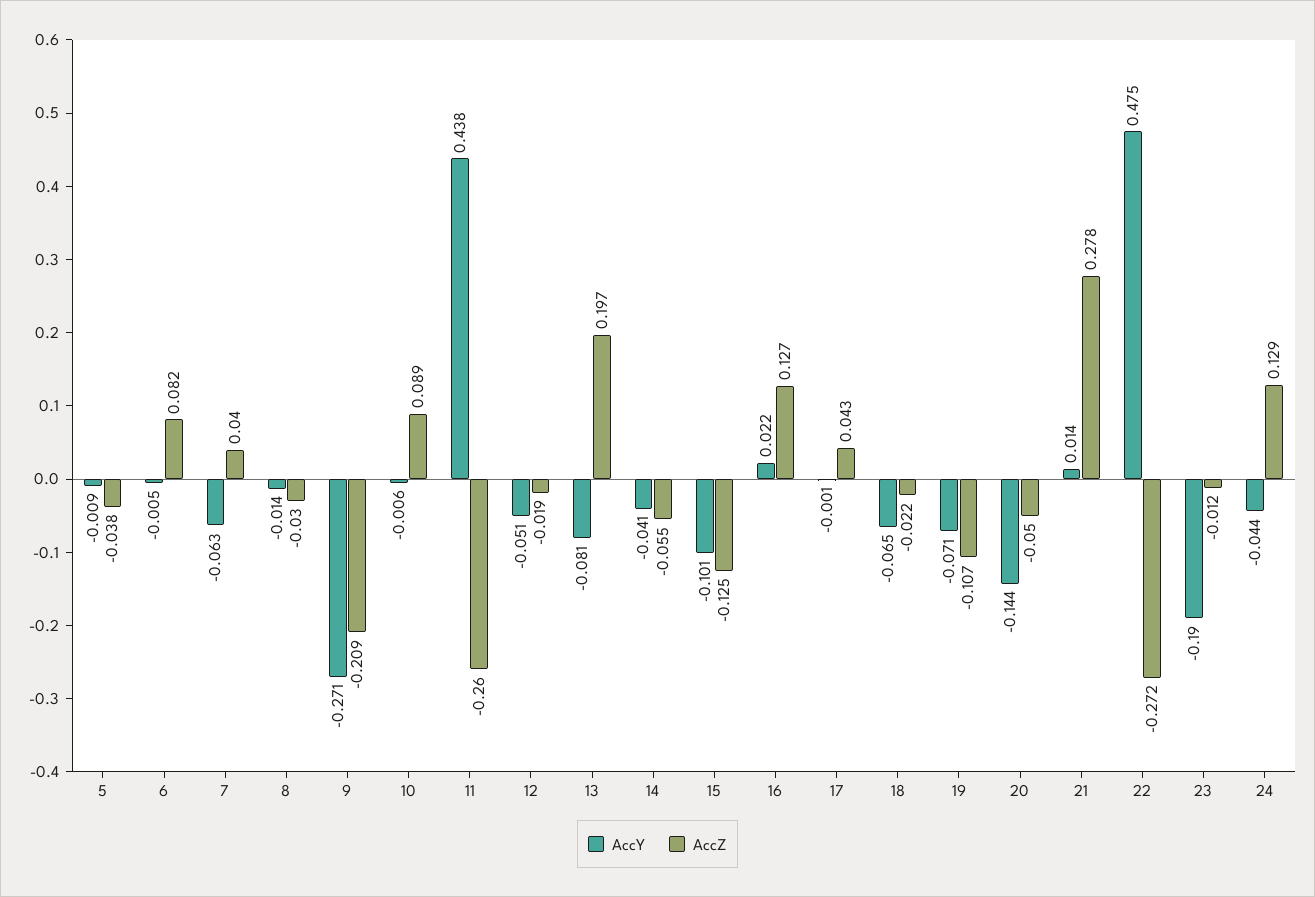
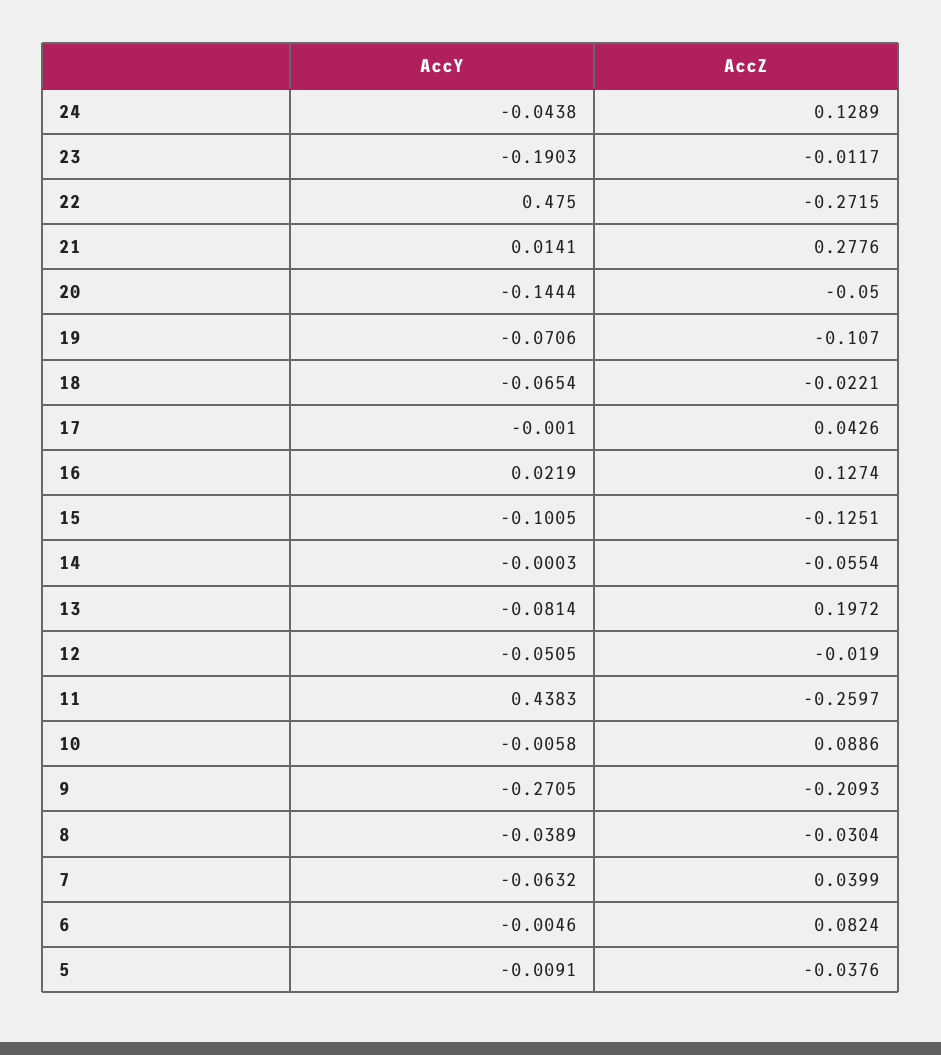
  {
    "AccY": {
      "5": -0.0091,
      "6": -0.0046,
      "7": -0.0632,
-     "8": -0.014,
+     "8": -0.0389,
      "9": -0.2705,
      "10": -0.0058,
      "11": 0.4383,
      "12": -0.0505,
      "13": -0.0814,
-     "14": -0.041,
+     "14": -0.0003,
      "15": -0.1005,
      "16": 0.0219,
      "17": -0.001,
      "18": -0.0654,
      "19": -0.0706,
      "20": -0.1444,
      "21": 0.0141,
      "22": 0.475,
      "23": -0.1903,
      "24": -0.0438
    },
    "AccZ": {
      "5": -0.0376,
      "6": 0.0824,
      "7": 0.0399,
      "8": -0.0304,
      "9": -0.2093,
      "10": 0.0886,
      "11": -0.2597,
      "12": -0.019,
      "13": 0.1972,
      "14": -0.0554,
      "15": -0.1251,
      "16": 0.1274,
      "17": 0.0426,
      "18": -0.0221,
      "19": -0.107,
      "20": -0.05,
      "21": 0.2776,
      "22": -0.2715,
      "23": -0.0117,
      "24": 0.1289
    }
  }

